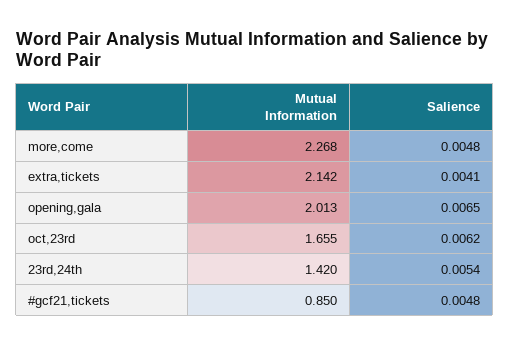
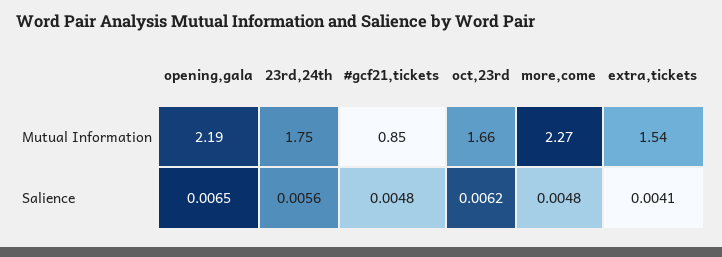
  {
    "Mutual Information": {
      "more,come": 2.268,
-     "extra,tickets": 2.142,
+     "extra,tickets": 1.54,
-     "opening,gala": 2.013,
+     "opening,gala": 2.19,
      "oct,23rd": 1.655,
-     "23rd,24th": 1.42,
+     "23rd,24th": 1.75,
      "#gcf21,tickets": 0.85
    },
    "Salience": {
      "more,come": 0.0048,
      "extra,tickets": 0.0041,
      "opening,gala": 0.0065,
      "oct,23rd": 0.0062,
-     "23rd,24th": 0.0054,
+     "23rd,24th": 0.0056,
      "#gcf21,tickets": 0.0048
    }
  }

